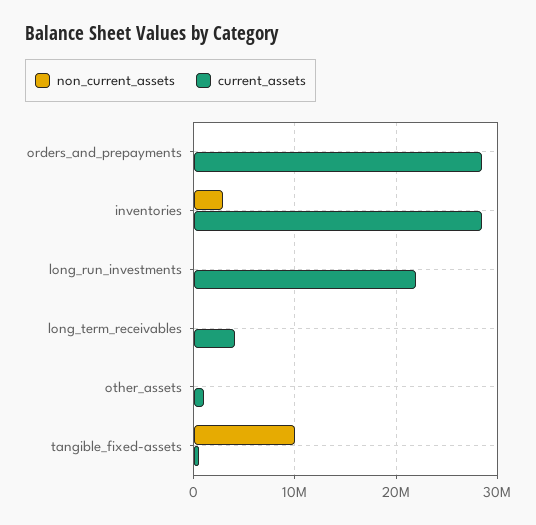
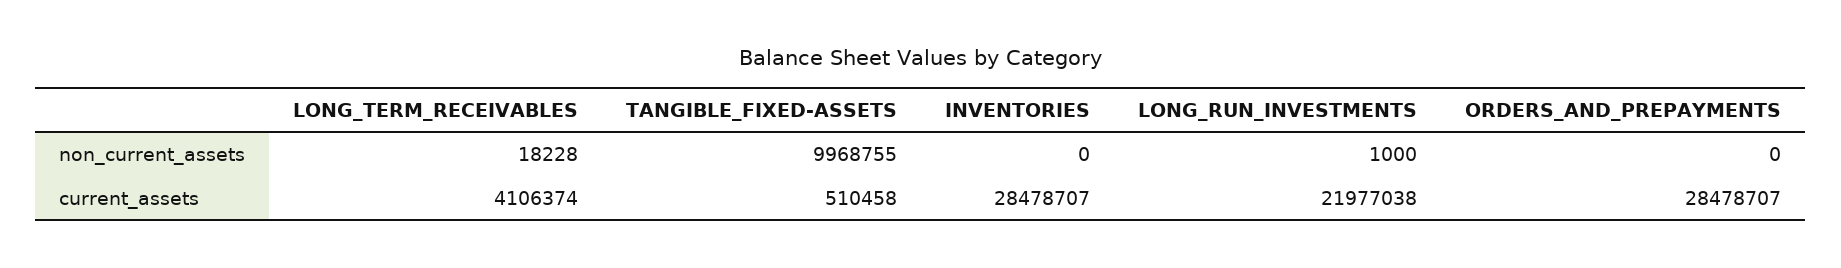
  {
    "non_current_assets": {
      "orders_and_prepayments": 0,
-     "inventories": 3000000,
+     "inventories": 0,
      "long_run_investments": 1000,
      "long_term_receivables": 18228,
-     "other_assets": 0,
      "tangible_fixed-assets": 9968755
    },
    "current_assets": {
      "orders_and_prepayments": 28478707,
      "inventories": 28478707,
      "long_run_investments": 21977038,
      "long_term_receivables": 4106374,
-     "other_assets": 1000000,
      "tangible_fixed-assets": 510458
    }
  }

